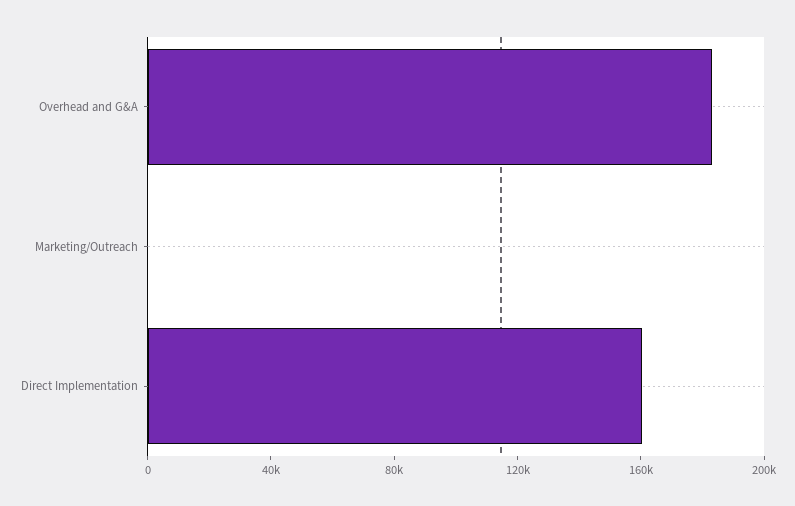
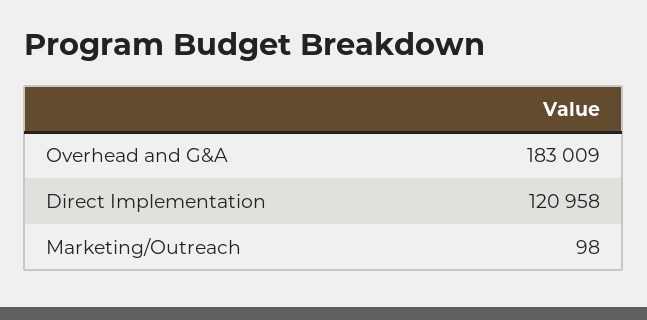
  {
    "Overhead and G&A": 183009,
    "Marketing/Outreach": 98,
-   "Direct Implementation": 160000
+   "Direct Implementation": 120958
  }

